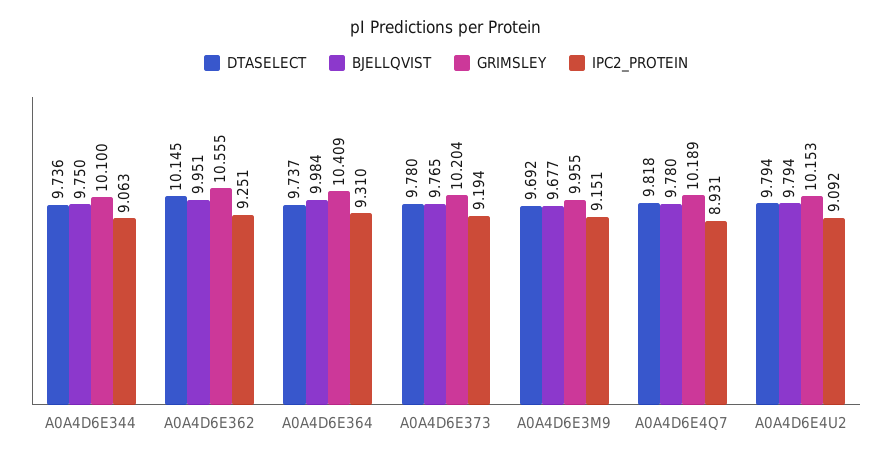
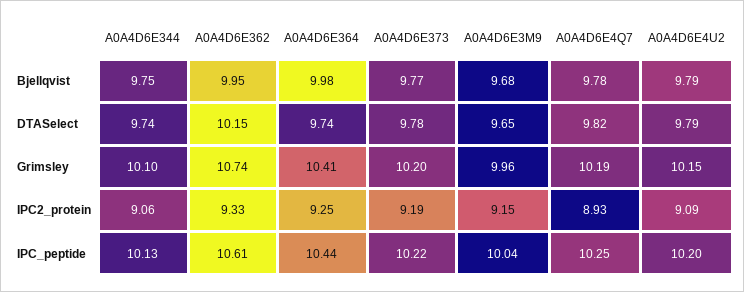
  {
    "DTASELECT": {
      "A0A4D6E344": 9.736,
      "A0A4D6E362": 10.145,
      "A0A4D6E364": 9.737,
      "A0A4D6E373": 9.78,
-     "A0A4D6E3M9": 9.692,
+     "A0A4D6E3M9": 9.65,
      "A0A4D6E4Q7": 9.818,
      "A0A4D6E4U2": 9.794
    },
    "BJELLQVIST": {
      "A0A4D6E344": 9.75,
      "A0A4D6E362": 9.951,
      "A0A4D6E364": 9.984,
      "A0A4D6E373": 9.765,
      "A0A4D6E3M9": 9.677,
      "A0A4D6E4Q7": 9.78,
      "A0A4D6E4U2": 9.794
    },
    "GRIMSLEY": {
      "A0A4D6E344": 10.1,
-     "A0A4D6E362": 10.555,
+     "A0A4D6E362": 10.74,
      "A0A4D6E364": 10.409,
      "A0A4D6E373": 10.204,
      "A0A4D6E3M9": 9.955,
      "A0A4D6E4Q7": 10.189,
      "A0A4D6E4U2": 10.153
    },
    "IPC2_PROTEIN": {
      "A0A4D6E344": 9.063,
-     "A0A4D6E362": 9.251,
+     "A0A4D6E362": 9.33,
-     "A0A4D6E364": 9.31,
+     "A0A4D6E364": 9.25,
      "A0A4D6E373": 9.194,
      "A0A4D6E3M9": 9.151,
      "A0A4D6E4Q7": 8.931,
      "A0A4D6E4U2": 9.092
-   }
+   },
+   "IPC_peptide": {
+     "A0A4D6E344": 10.13,
+     "A0A4D6E362": 10.61,
+     "A0A4D6E364": 10.44,
+     "A0A4D6E373": 10.22,
+     "A0A4D6E3M9": 10.04,
+     "A0A4D6E4Q7": 10.25,
+     "A0A4D6E4U2": 10.2
+   }
  }

